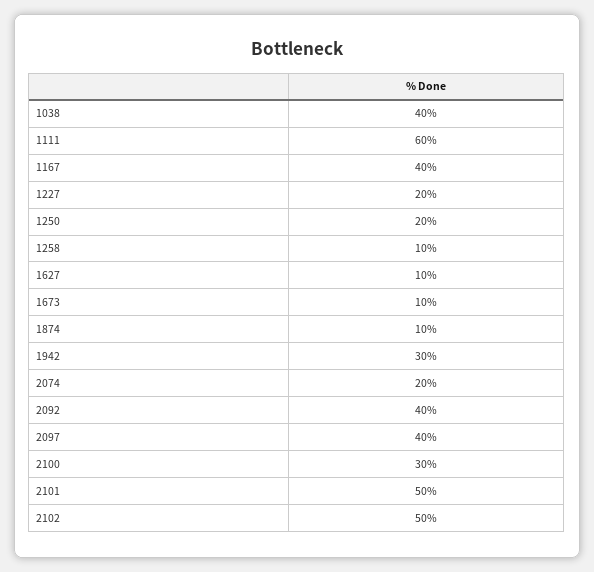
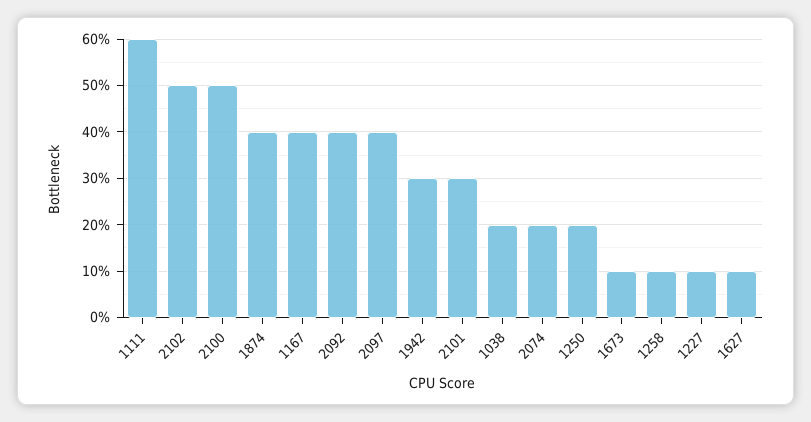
  {
-   "1038": 40,
+   "1038": 20,
    "1111": 60,
    "1167": 40,
-   "1227": 20,
+   "1227": 10,
    "1250": 20,
    "1258": 10,
    "1627": 10,
    "1673": 10,
-   "1874": 10,
+   "1874": 40,
    "1942": 30,
    "2074": 20,
    "2092": 40,
    "2097": 40,
-   "2100": 30,
+   "2100": 50,
-   "2101": 50,
+   "2101": 30,
    "2102": 50
  }

